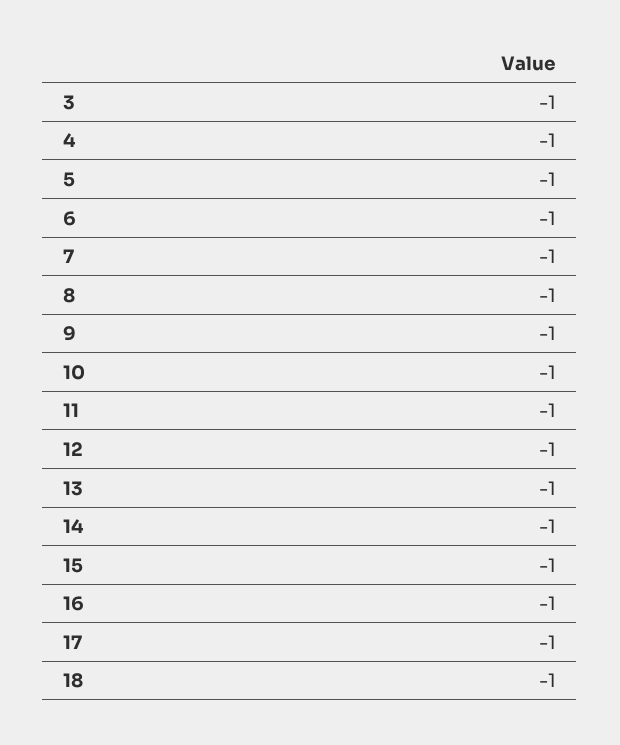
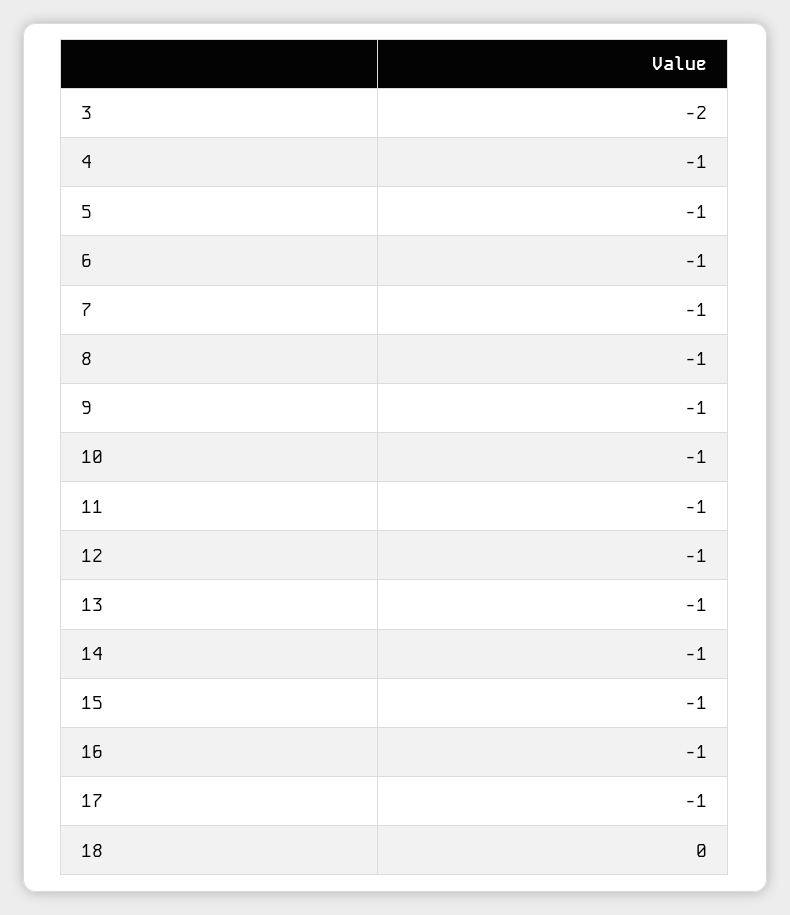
  {
-   "3": -1,
+   "3": -2,
    "4": -1,
    "5": -1,
    "6": -1,
    "7": -1,
    "8": -1,
    "9": -1,
    "10": -1,
    "11": -1,
    "12": -1,
    "13": -1,
    "14": -1,
    "15": -1,
    "16": -1,
    "17": -1,
-   "18": -1
+   "18": 0
  }

